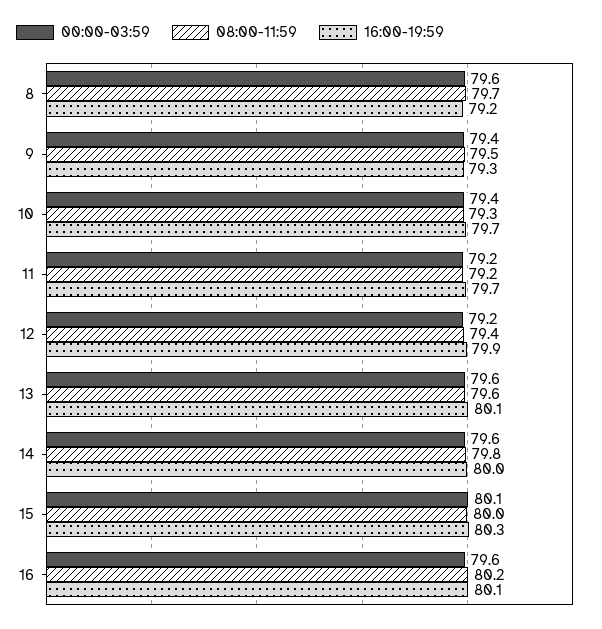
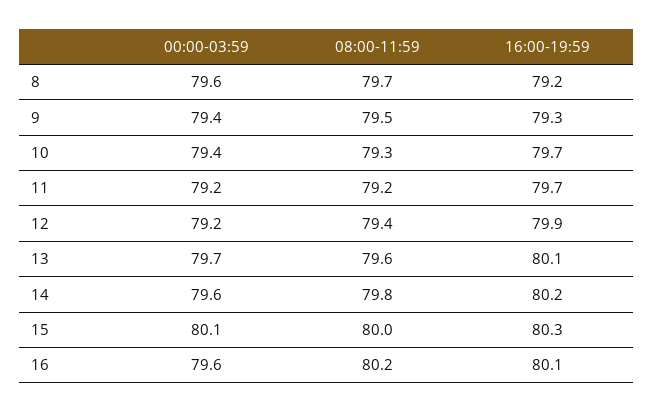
  {
    "00:00-03:59": {
      "8": 79.6,
      "9": 79.4,
      "10": 79.4,
      "11": 79.2,
      "12": 79.2,
-     "13": 79.6,
+     "13": 79.7,
      "14": 79.6,
      "15": 80.1,
      "16": 79.6
    },
    "08:00-11:59": {
      "8": 79.7,
      "9": 79.5,
      "10": 79.3,
      "11": 79.2,
      "12": 79.4,
      "13": 79.6,
      "14": 79.8,
      "15": 80,
      "16": 80.2
    },
    "16:00-19:59": {
      "8": 79.2,
      "9": 79.3,
      "10": 79.7,
      "11": 79.7,
      "12": 79.9,
      "13": 80.1,
-     "14": 80,
+     "14": 80.2,
      "15": 80.3,
      "16": 80.1
    }
  }

